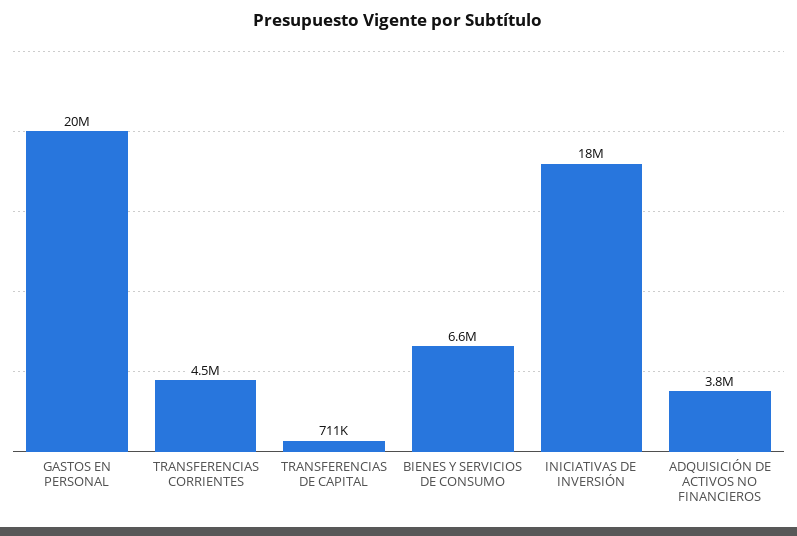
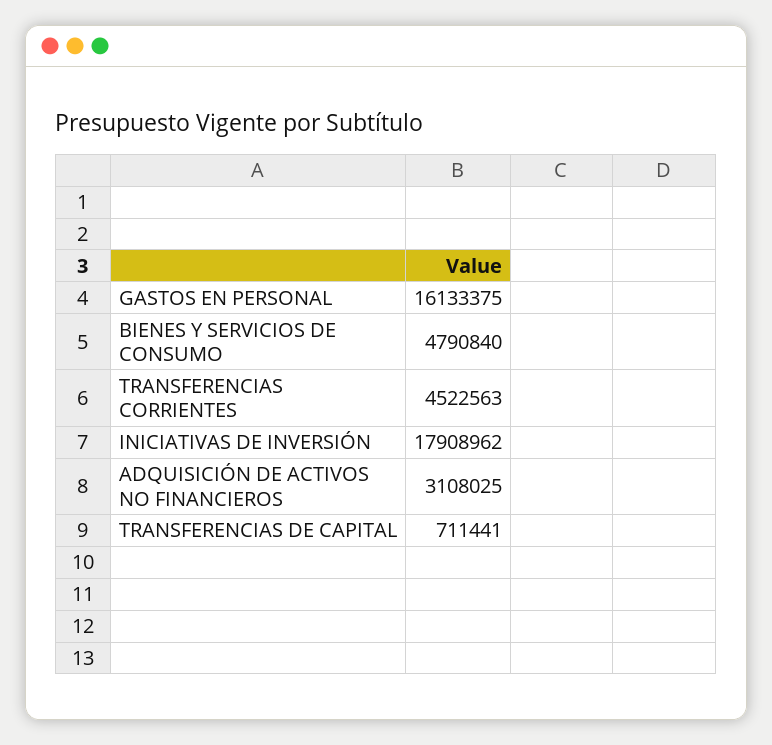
  {
-   "GASTOS EN PERSONAL": 20000000,
+   "GASTOS EN PERSONAL": 16133375,
    "TRANSFERENCIAS CORRIENTES": 4522563,
    "TRANSFERENCIAS DE CAPITAL": 711441,
-   "BIENES Y SERVICIOS DE CONSUMO": 6600000,
+   "BIENES Y SERVICIOS DE CONSUMO": 4790840,
    "INICIATIVAS DE INVERSIÓN": 17908962,
-   "ADQUISICIÓN DE ACTIVOS NO FINANCIEROS": 3800000
+   "ADQUISICIÓN DE ACTIVOS NO FINANCIEROS": 3108025
  }

